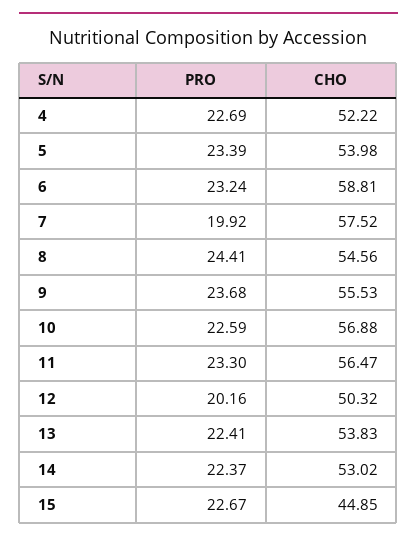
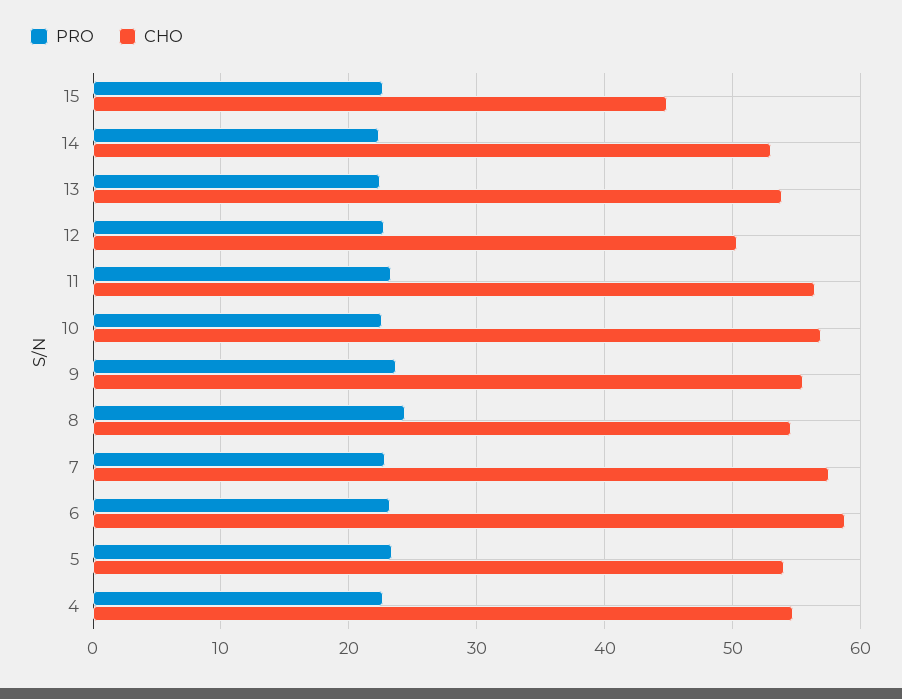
  {
    "PRO": {
      "4": 22.69,
      "5": 23.39,
      "6": 23.24,
-     "7": 19.92,
+     "7": 23,
      "8": 24.41,
      "9": 23.68,
      "10": 22.59,
      "11": 23.3,
-     "12": 20.16,
+     "12": 23,
      "13": 22.41,
      "14": 22.37,
      "15": 22.67
    },
    "CHO": {
-     "4": 52.22,
+     "4": 55,
      "5": 53.98,
      "6": 58.81,
      "7": 57.52,
      "8": 54.56,
      "9": 55.53,
      "10": 56.88,
      "11": 56.47,
      "12": 50.32,
      "13": 53.83,
      "14": 53.02,
      "15": 44.85
    }
  }

